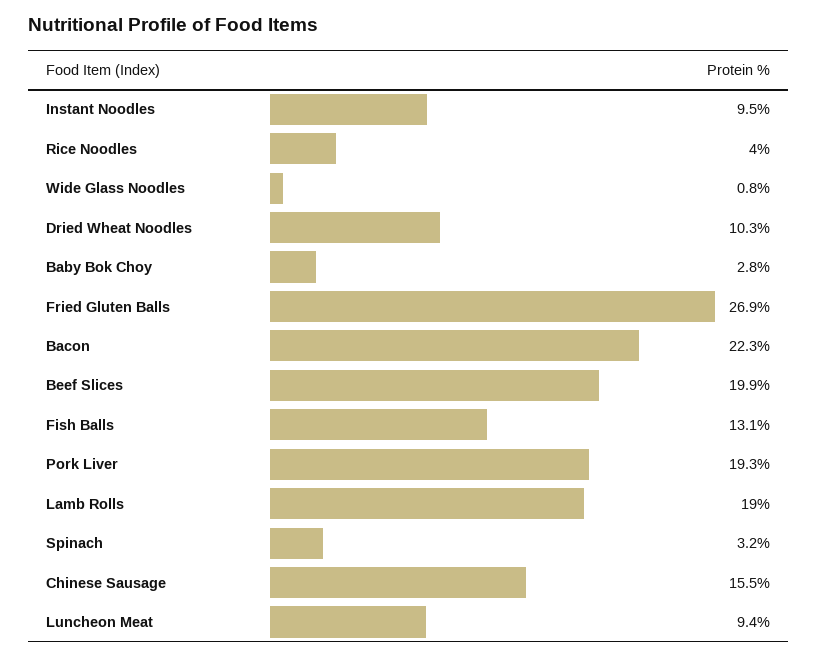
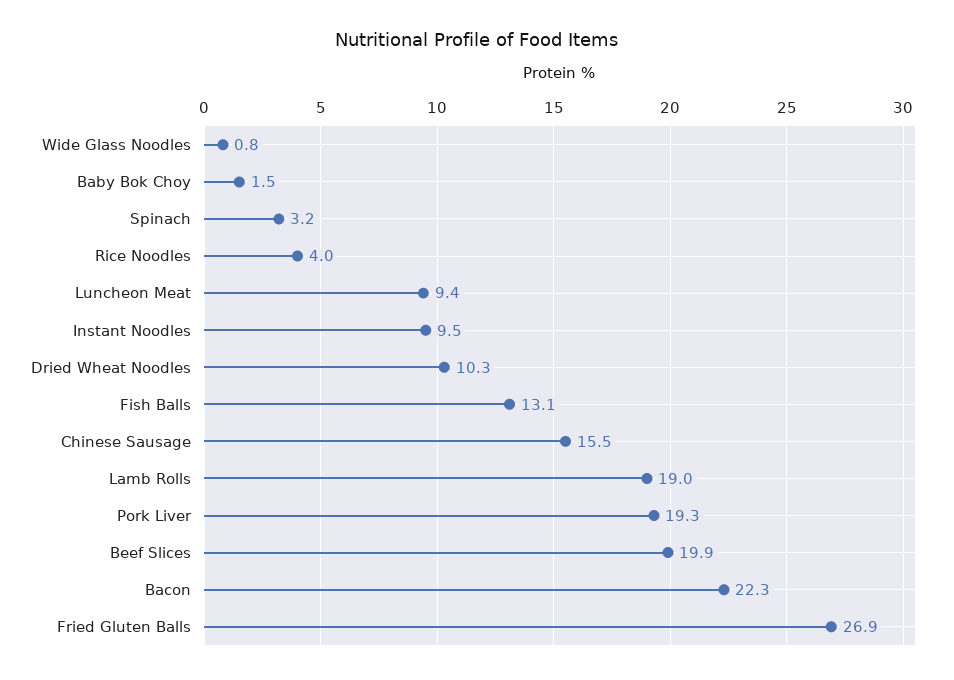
  {
    "Instant Noodles": 9.5,
    "Rice Noodles": 4,
    "Wide Glass Noodles": 0.8,
    "Dried Wheat Noodles": 10.3,
-   "Baby Bok Choy": 2.8,
+   "Baby Bok Choy": 1.5,
    "Fried Gluten Balls": 26.9,
    "Bacon": 22.3,
    "Beef Slices": 19.9,
    "Fish Balls": 13.1,
    "Pork Liver": 19.3,
    "Lamb Rolls": 19,
    "Spinach": 3.2,
    "Chinese Sausage": 15.5,
    "Luncheon Meat": 9.4
  }

